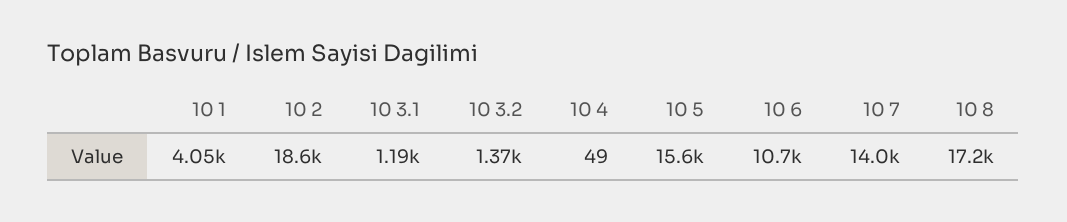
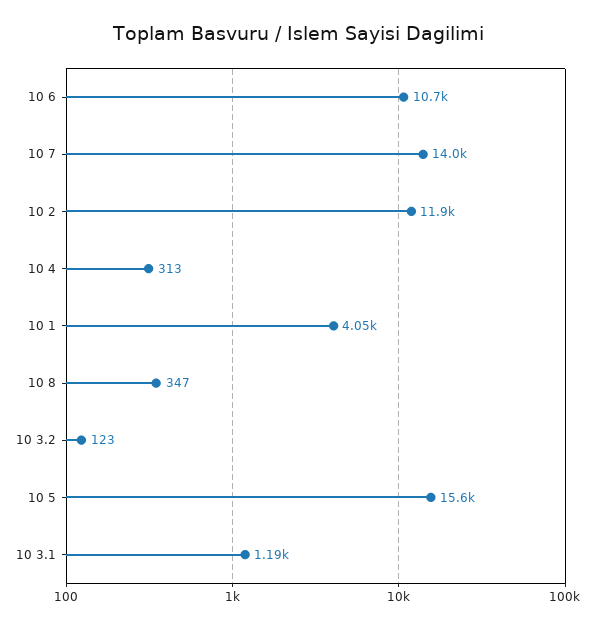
  {
    "10 1": 4050,
-   "10 2": 18600,
+   "10 2": 11900,
    "10 3.1": 1190,
-   "10 3.2": 1370,
+   "10 3.2": 123,
-   "10 4": 49,
+   "10 4": 313,
    "10 5": 15600,
    "10 6": 10700,
    "10 7": 14000,
-   "10 8": 17200
+   "10 8": 347
  }

